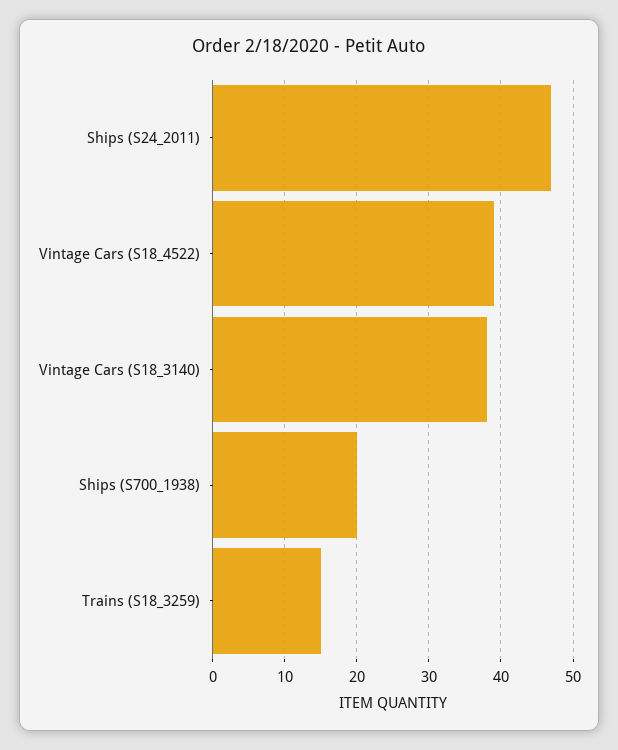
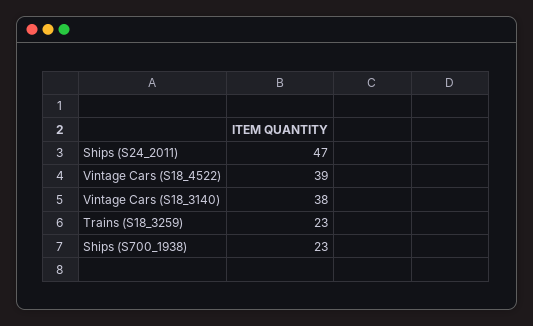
  {
    "Ships (S24_2011)": 47,
    "Vintage Cars (S18_4522)": 39,
    "Vintage Cars (S18_3140)": 38,
-   "Ships (S700_1938)": 20,
+   "Ships (S700_1938)": 23,
-   "Trains (S18_3259)": 15
+   "Trains (S18_3259)": 23
  }

